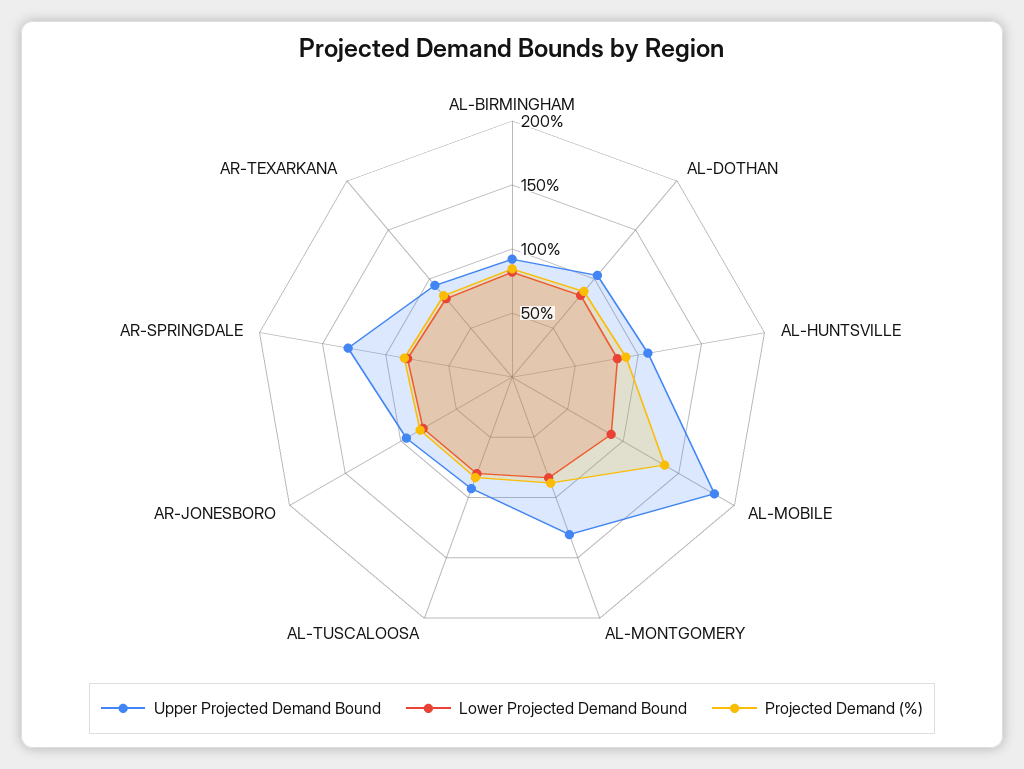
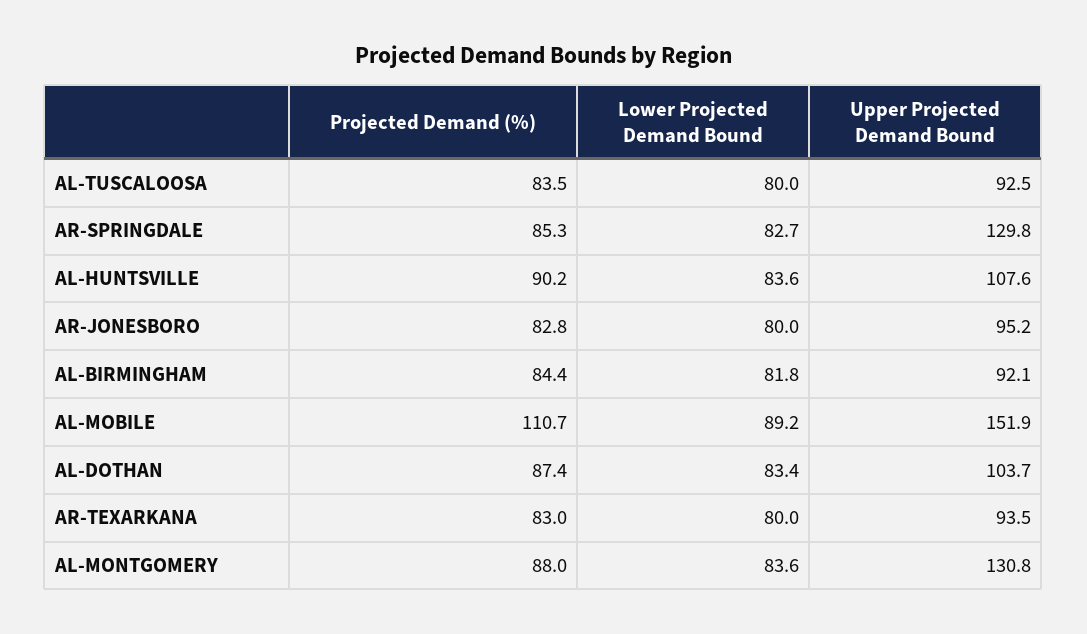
  {
    "Upper Projected Demand Bound": {
      "AL-BIRMINGHAM": 92.1,
      "AL-DOTHAN": 103.7,
      "AL-HUNTSVILLE": 107.6,
-     "AL-MOBILE": 180,
+     "AL-MOBILE": 151.9,
      "AL-MONTGOMERY": 130.8,
      "AL-TUSCALOOSA": 92.5,
      "AR-JONESBORO": 95.2,
      "AR-SPRINGDALE": 129.8,
      "AR-TEXARKANA": 93.5
    },
    "Lower Projected Demand Bound": {
      "AL-BIRMINGHAM": 81.8,
      "AL-DOTHAN": 83.4,
      "AL-HUNTSVILLE": 83.6,
      "AL-MOBILE": 89.2,
      "AL-MONTGOMERY": 83.6,
      "AL-TUSCALOOSA": 80,
      "AR-JONESBORO": 80,
      "AR-SPRINGDALE": 82.7,
      "AR-TEXARKANA": 80
    },
    "Projected Demand (%)": {
      "AL-BIRMINGHAM": 84.4,
      "AL-DOTHAN": 87.4,
      "AL-HUNTSVILLE": 90.2,
-     "AL-MOBILE": 140,
+     "AL-MOBILE": 110.7,
      "AL-MONTGOMERY": 88,
      "AL-TUSCALOOSA": 83.5,
      "AR-JONESBORO": 82.8,
      "AR-SPRINGDALE": 85.3,
      "AR-TEXARKANA": 83
    }
  }

